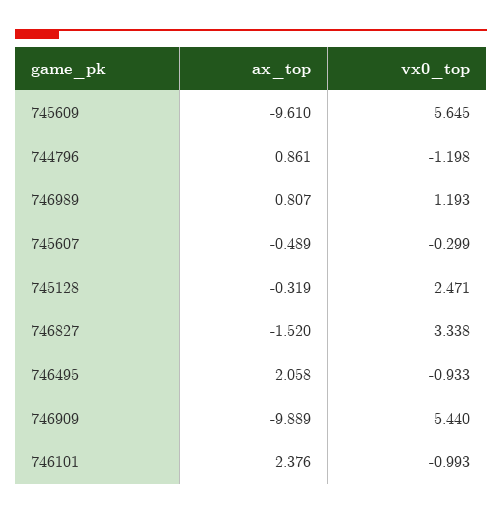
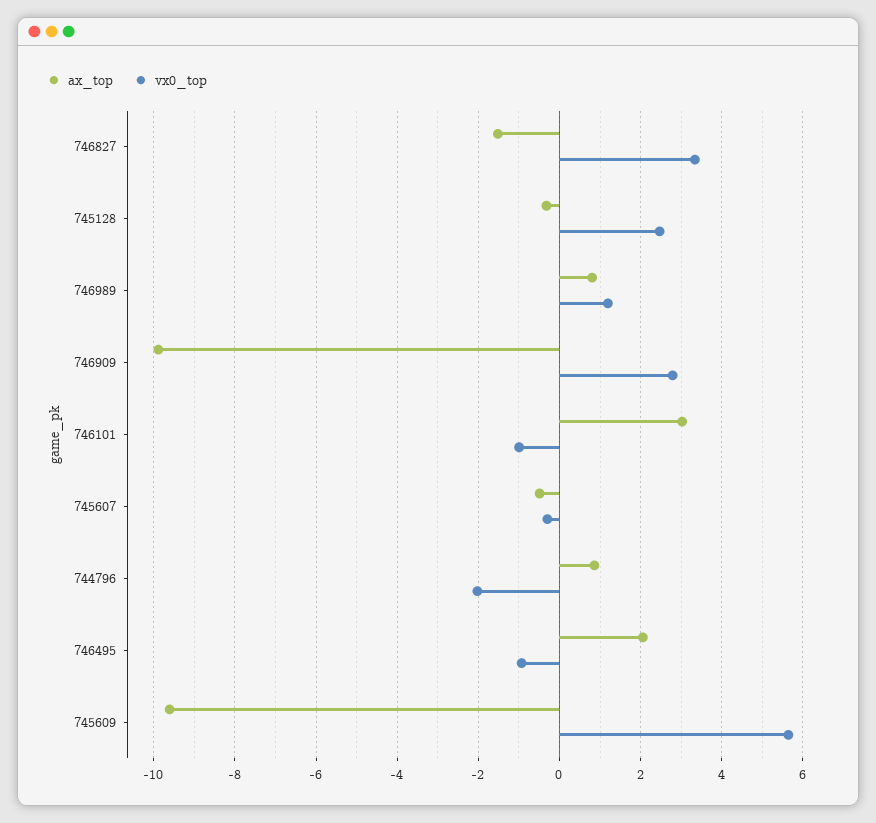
  {
    "ax_top": {
      "745609": -9.61,
      "744796": 0.861,
      "746989": 0.807,
      "745607": -0.489,
      "745128": -0.319,
      "746827": -1.52,
      "746495": 2.058,
      "746909": -9.889,
-     "746101": 2.376
+     "746101": 3
    },
    "vx0_top": {
      "745609": 5.645,
-     "744796": -1.198,
+     "744796": -2,
      "746989": 1.193,
      "745607": -0.299,
      "745128": 2.471,
      "746827": 3.338,
      "746495": -0.933,
-     "746909": 5.44,
+     "746909": 2.8,
      "746101": -0.993
    }
  }

